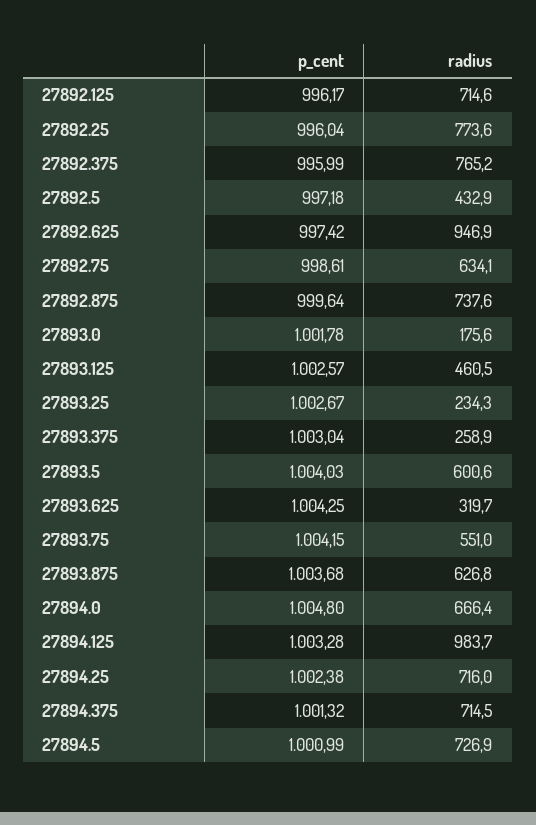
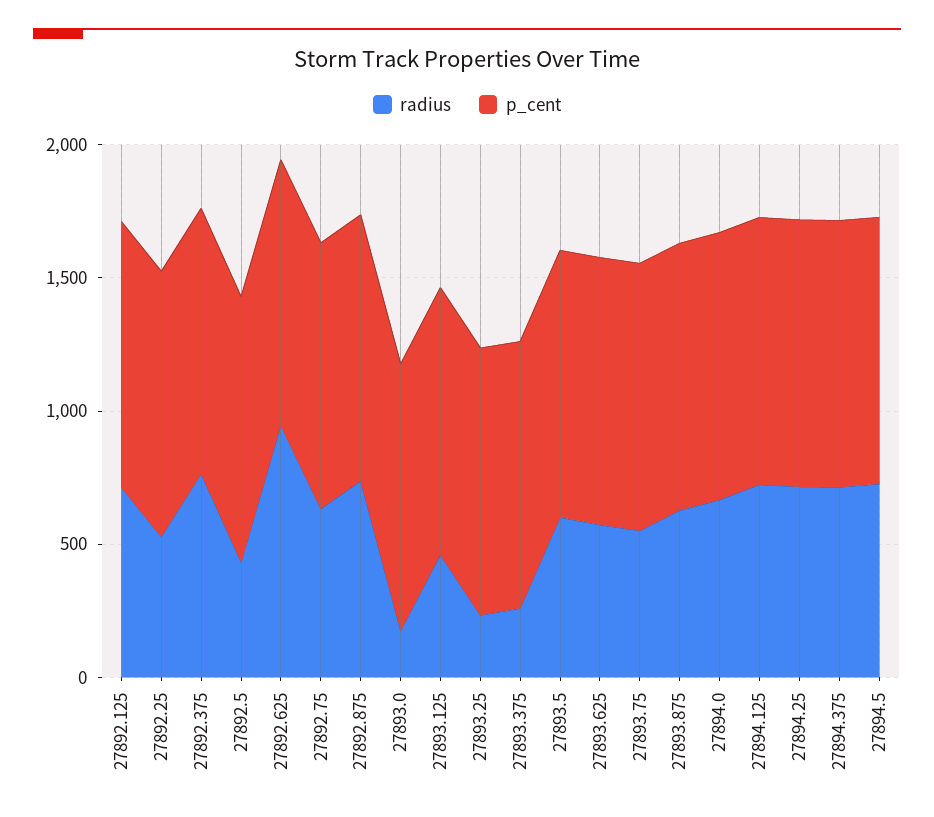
  {
    "p_cent": {
      "27892.125": 996.17,
      "27892.25": 996.04,
      "27892.375": 995.99,
      "27892.5": 997.18,
      "27892.625": 997.42,
      "27892.75": 998.61,
      "27892.875": 999.64,
      "27893.0": 1001.78,
      "27893.125": 1002.57,
      "27893.25": 1002.67,
      "27893.375": 1003.04,
      "27893.5": 1004.03,
      "27893.625": 1004.25,
      "27893.75": 1004.15,
      "27893.875": 1003.68,
      "27894.0": 1004.8,
      "27894.125": 1003.28,
      "27894.25": 1002.38,
      "27894.375": 1001.32,
      "27894.5": 1000.99
    },
    "radius": {
      "27892.125": 714.6,
-     "27892.25": 773.6,
+     "27892.25": 500,
      "27892.375": 765.2,
      "27892.5": 432.9,
      "27892.625": 946.9,
      "27892.75": 634.1,
      "27892.875": 737.6,
      "27893.0": 175.6,
      "27893.125": 460.5,
      "27893.25": 234.3,
      "27893.375": 258.9,
      "27893.5": 600.6,
-     "27893.625": 319.7,
+     "27893.625": 600,
      "27893.75": 551,
      "27893.875": 626.8,
      "27894.0": 666.4,
-     "27894.125": 983.7,
+     "27894.125": 700,
      "27894.25": 716,
      "27894.375": 714.5,
      "27894.5": 726.9
    }
  }

